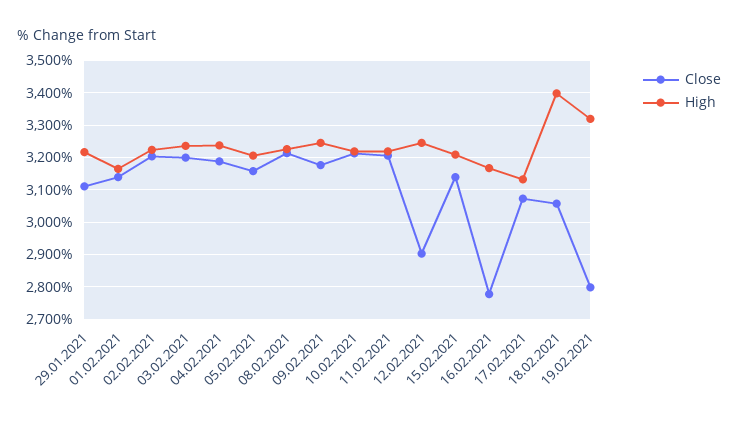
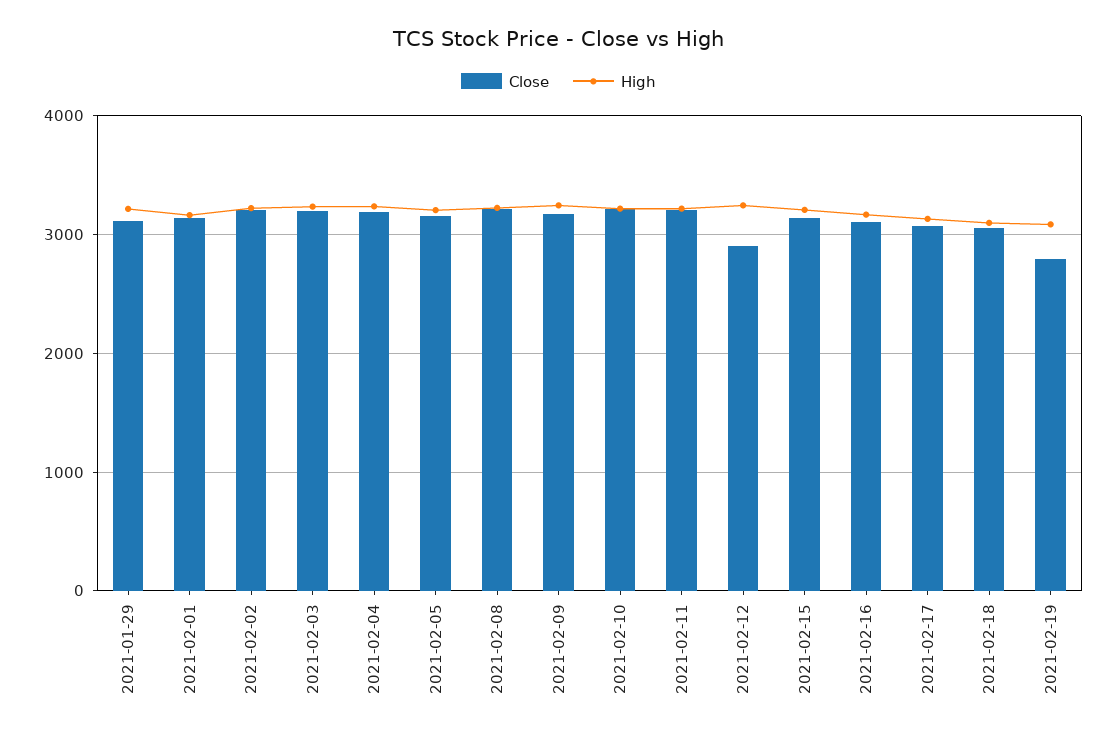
  {
    "Close": {
      "29.01.2021": 3120,
      "01.02.2021": 3140,
      "02.02.2021": 3200,
      "03.02.2021": 3200,
      "04.02.2021": 3180,
      "05.02.2021": 3160,
      "08.02.2021": 3220,
      "09.02.2021": 3180,
      "10.02.2021": 3220,
      "11.02.2021": 3200,
      "12.02.2021": 2900,
      "15.02.2021": 3140,
-     "16.02.2021": 2780,
+     "16.02.2021": 3100,
      "17.02.2021": 3080,
      "18.02.2021": 3060,
      "19.02.2021": 2800
    },
    "High": {
      "29.01.2021": 3220,
      "01.02.2021": 3160,
      "02.02.2021": 3220,
      "03.02.2021": 3240,
      "04.02.2021": 3240,
      "05.02.2021": 3200,
      "08.02.2021": 3220,
      "09.02.2021": 3240,
      "10.02.2021": 3220,
      "11.02.2021": 3220,
      "12.02.2021": 3240,
      "15.02.2021": 3200,
      "16.02.2021": 3160,
      "17.02.2021": 3140,
-     "18.02.2021": 3400,
+     "18.02.2021": 3100,
-     "19.02.2021": 3320
+     "19.02.2021": 3100
    }
  }

